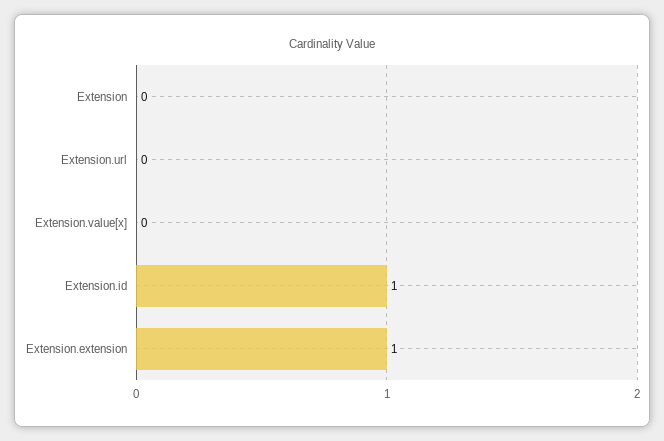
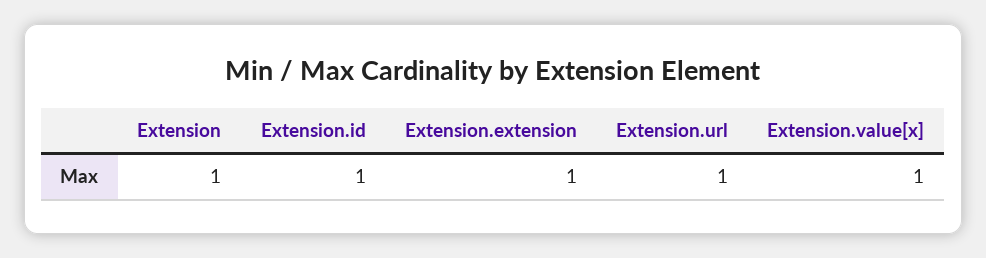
  {
-   "Extension": 0,
+   "Extension": 1,
-   "Extension.url": 0,
+   "Extension.url": 1,
-   "Extension.value[x]": 0,
+   "Extension.value[x]": 1,
    "Extension.id": 1,
    "Extension.extension": 1
  }

